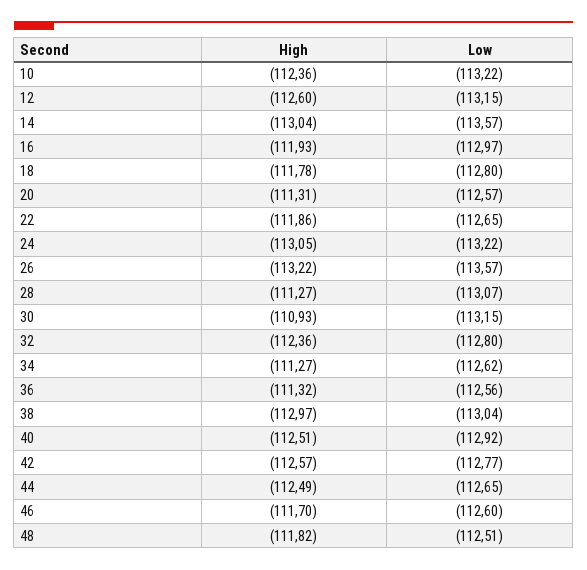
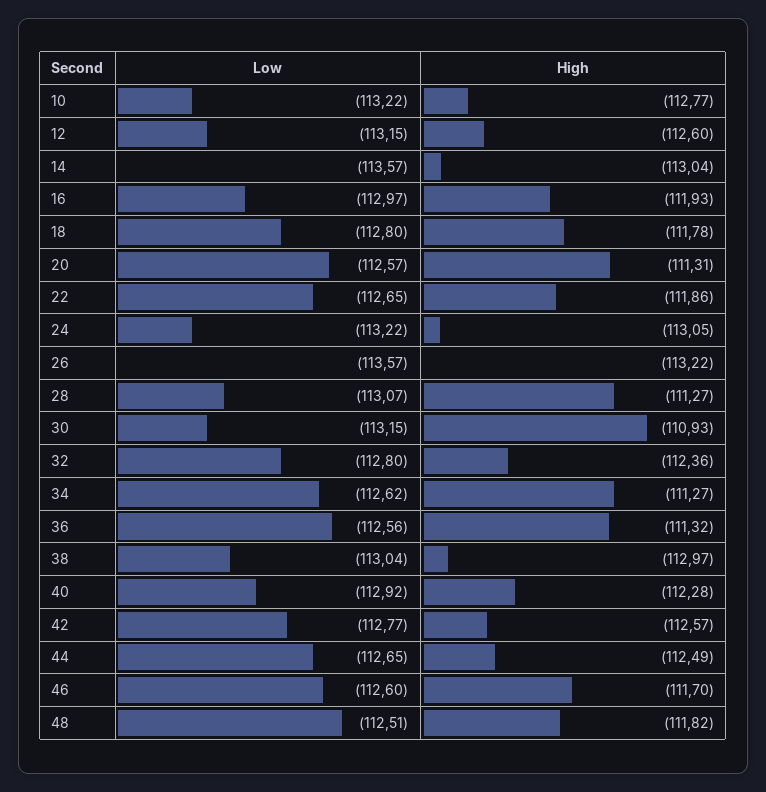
  {
    "High": {
-     "10": -112.36,
+     "10": -112.77,
      "12": -112.6,
      "14": -113.04,
      "16": -111.93,
      "18": -111.78,
      "20": -111.31,
      "22": -111.86,
      "24": -113.05,
      "26": -113.22,
      "28": -111.27,
      "30": -110.93,
      "32": -112.36,
      "34": -111.27,
      "36": -111.32,
      "38": -112.97,
-     "40": -112.51,
+     "40": -112.28,
      "42": -112.57,
      "44": -112.49,
      "46": -111.7,
      "48": -111.82
    },
    "Low": {
      "10": -113.22,
      "12": -113.15,
      "14": -113.57,
      "16": -112.97,
      "18": -112.8,
      "20": -112.57,
      "22": -112.65,
      "24": -113.22,
      "26": -113.57,
      "28": -113.07,
      "30": -113.15,
      "32": -112.8,
      "34": -112.62,
      "36": -112.56,
      "38": -113.04,
      "40": -112.92,
      "42": -112.77,
      "44": -112.65,
      "46": -112.6,
      "48": -112.51
    }
  }

